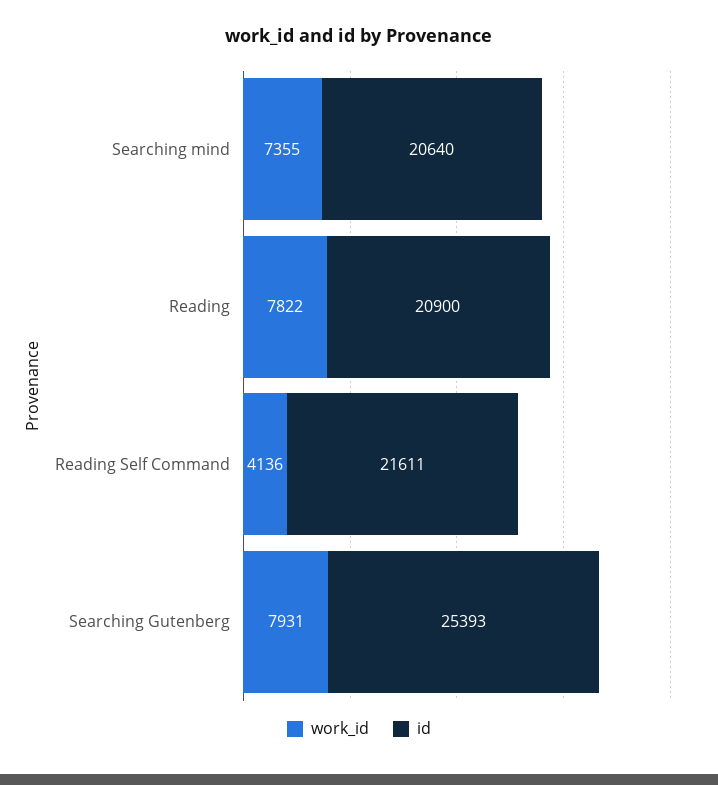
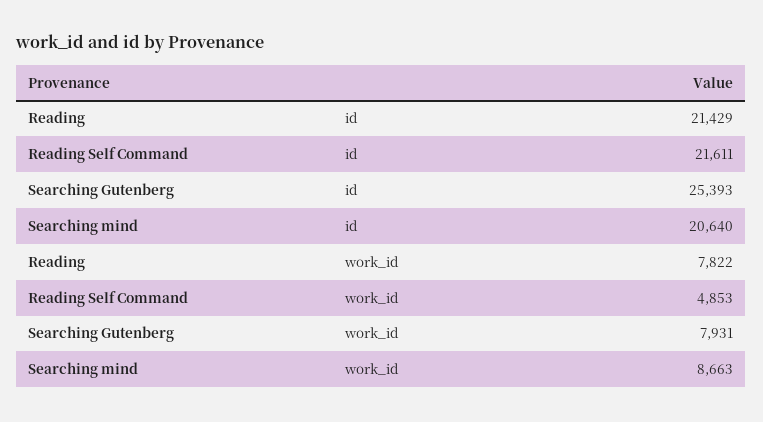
  {
    "work_id": {
-     "Searching mind": 7355,
+     "Searching mind": 8663,
      "Reading": 7822,
-     "Reading Self Command": 4136,
+     "Reading Self Command": 4853,
      "Searching Gutenberg": 7931
    },
    "id": {
      "Searching mind": 20640,
-     "Reading": 20900,
+     "Reading": 21429,
      "Reading Self Command": 21611,
      "Searching Gutenberg": 25393
    }
  }

